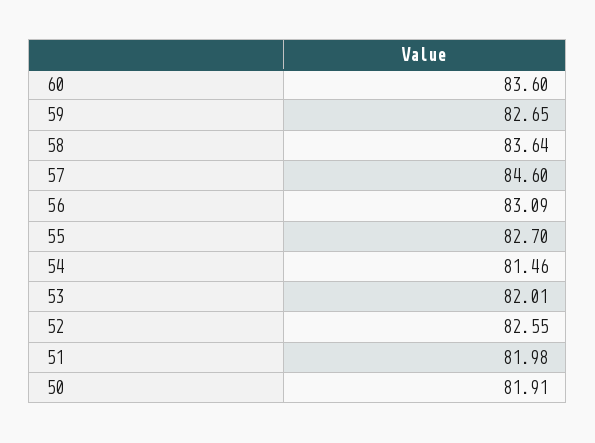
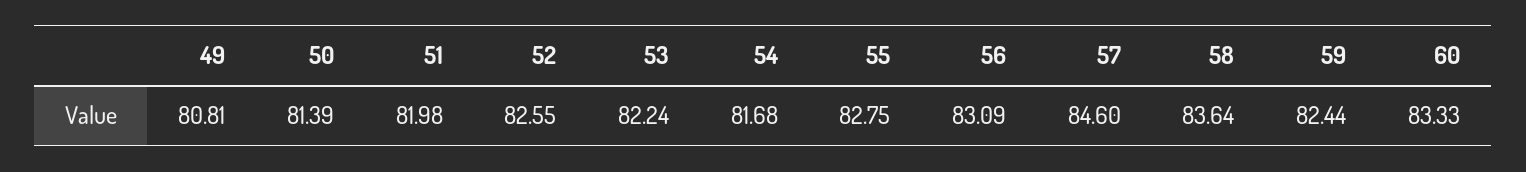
  {
-   "60": 83.6,
+   "60": 83.33,
-   "59": 82.65,
+   "59": 82.44,
    "58": 83.64,
    "57": 84.6,
    "56": 83.09,
-   "55": 82.7,
+   "55": 82.75,
-   "54": 81.46,
+   "54": 81.68,
-   "53": 82.01,
+   "53": 82.24,
    "52": 82.55,
    "51": 81.98,
-   "50": 81.91
+   "50": 81.39,
+   "49": 80.81
  }

